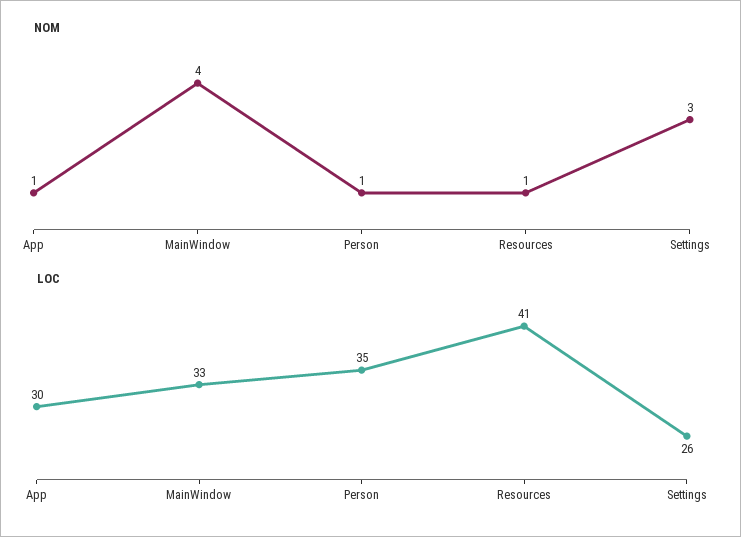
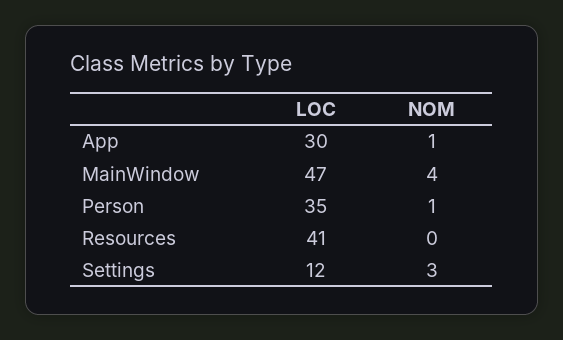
  {
    "NOM": {
      "App": 1,
      "MainWindow": 4,
      "Person": 1,
-     "Resources": 1,
+     "Resources": 0,
      "Settings": 3
    },
    "LOC": {
      "App": 30,
-     "MainWindow": 33,
+     "MainWindow": 47,
      "Person": 35,
      "Resources": 41,
-     "Settings": 26
+     "Settings": 12
    }
  }

